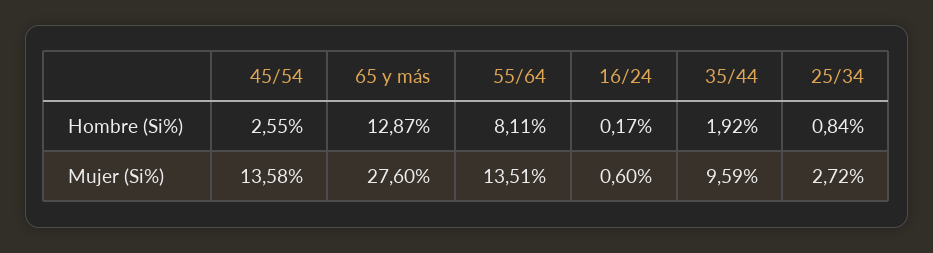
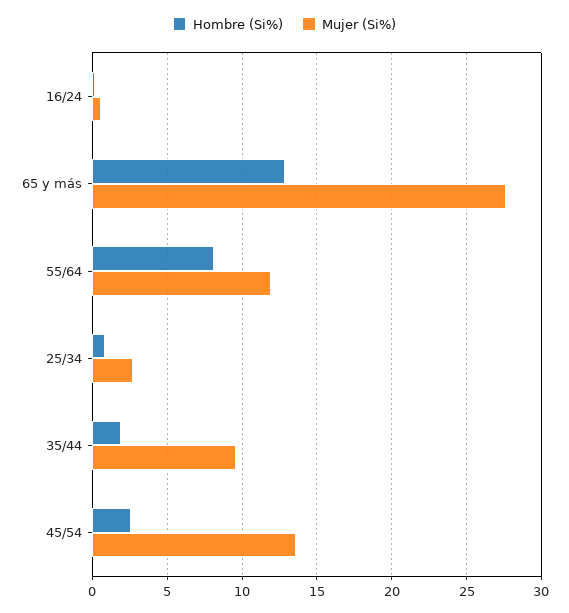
  {
    "Hombre (Si%)": {
      "45/54": 2.55,
      "65 y más": 12.87,
      "55/64": 8.11,
      "16/24": 0.17,
      "35/44": 1.92,
      "25/34": 0.84
    },
    "Mujer (Si%)": {
      "45/54": 13.58,
      "65 y más": 27.6,
-     "55/64": 13.51,
+     "55/64": 12,
      "16/24": 0.6,
      "35/44": 9.59,
      "25/34": 2.72
    }
  }

